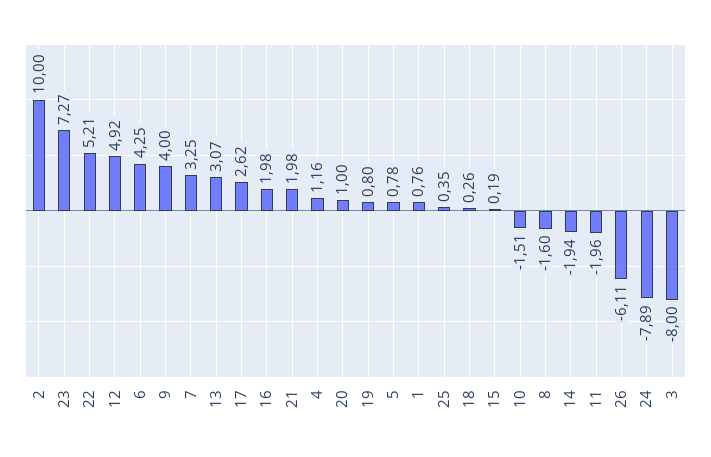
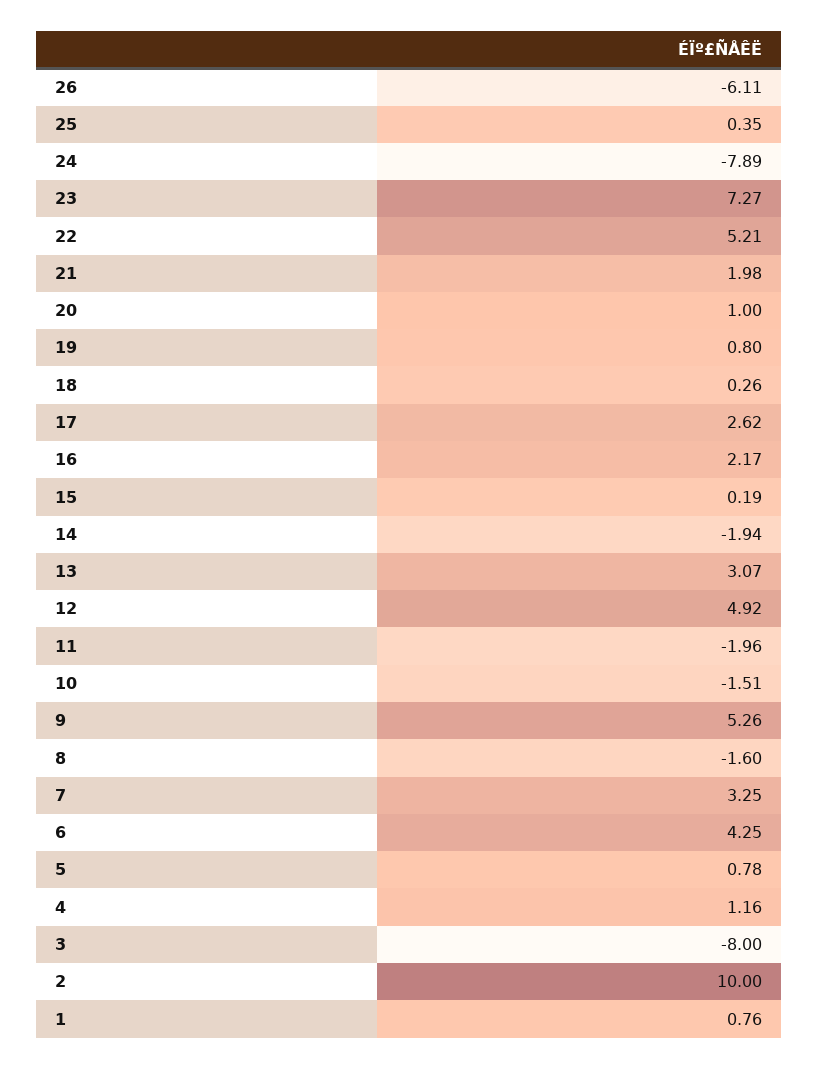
  {
    "2": 10,
    "23": 7.27,
    "22": 5.21,
    "12": 4.92,
    "6": 4.25,
-   "9": 4,
+   "9": 5.26,
    "7": 3.25,
    "13": 3.07,
    "17": 2.62,
-   "16": 1.98,
+   "16": 2.17,
    "21": 1.98,
    "4": 1.16,
    "20": 1,
    "19": 0.8,
    "5": 0.78,
    "1": 0.76,
    "25": 0.35,
    "18": 0.26,
    "15": 0.19,
    "10": -1.51,
    "8": -1.6,
    "14": -1.94,
    "11": -1.96,
    "26": -6.11,
    "24": -7.89,
    "3": -8
  }

